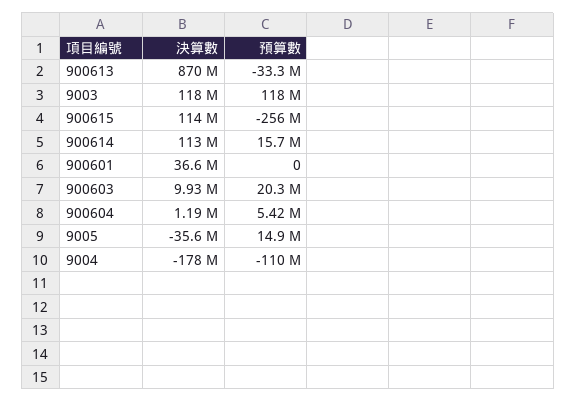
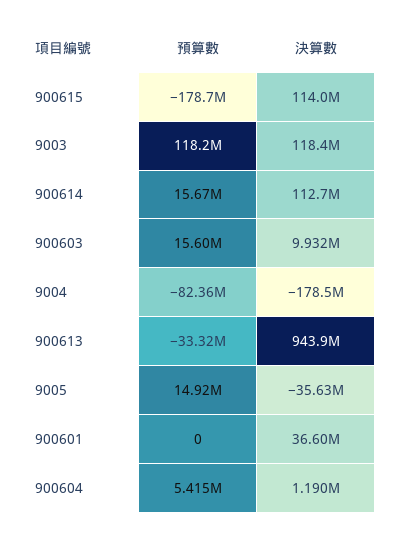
  {
    "決算數": {
-     "900613": 870000000,
+     "900613": 943900000,
      "9003": 118400000,
      "900615": 114000000,
      "900614": 112700000,
      "900601": 36600000,
      "900603": 9932000,
      "900604": 1190000,
      "9005": -35630000,
      "9004": -178500000
    },
    "預算數": {
      "900613": -33320000,
      "9003": 118200000,
-     "900615": -256000000,
+     "900615": -178700000,
      "900614": 15670000,
      "900601": 0,
-     "900603": 20300000,
+     "900603": 15600000,
      "900604": 5415000,
      "9005": 14920000,
-     "9004": -110000000
+     "9004": -82360000
    }
  }

